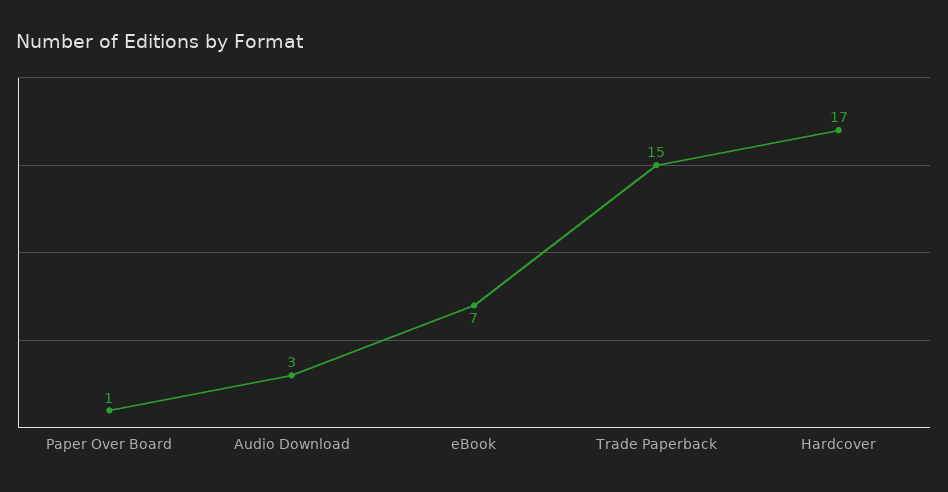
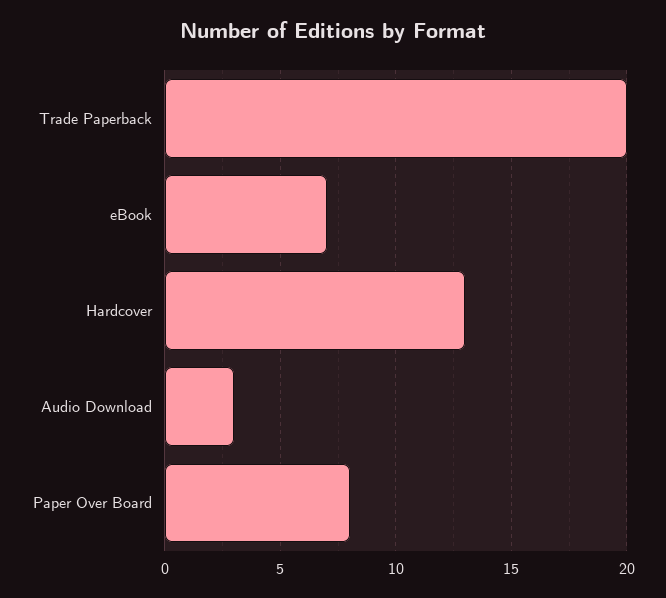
  {
-   "Paper Over Board": 1,
+   "Paper Over Board": 8,
    "Audio Download": 3,
    "eBook": 7,
-   "Trade Paperback": 15,
+   "Trade Paperback": 20,
-   "Hardcover": 17
+   "Hardcover": 13
  }

